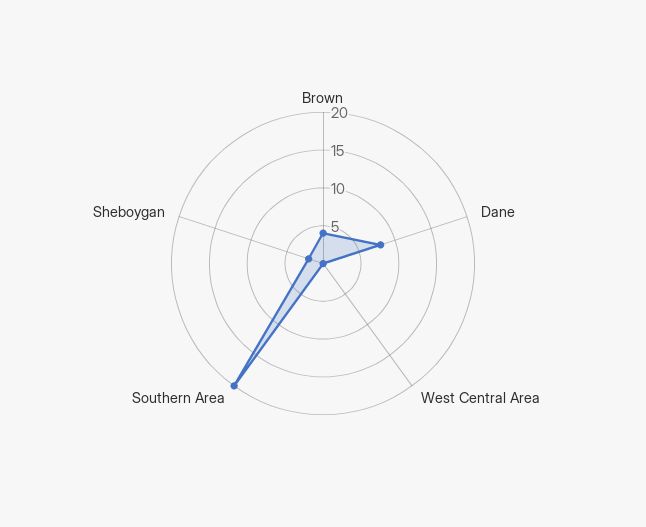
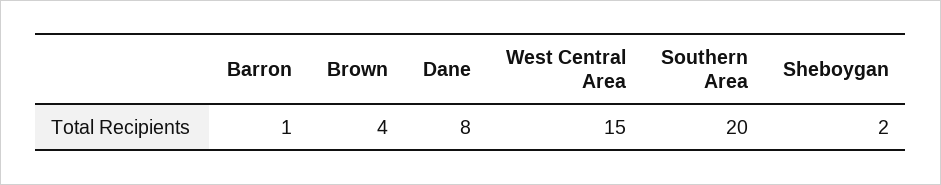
  {
    "Brown": 4,
    "Dane": 8,
-   "West Central Area": 0,
+   "West Central Area": 15,
    "Southern Area": 20,
-   "Sheboygan": 2
+   "Sheboygan": 2,
+   "Barron": 1
  }

